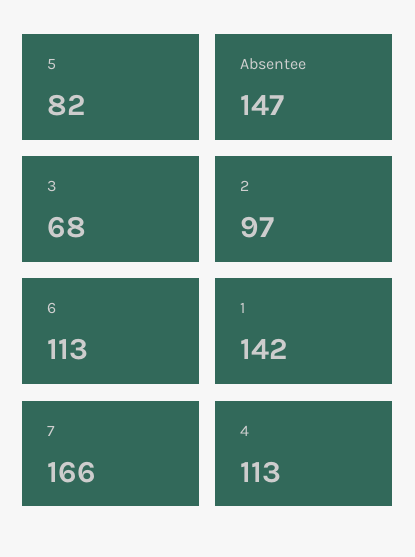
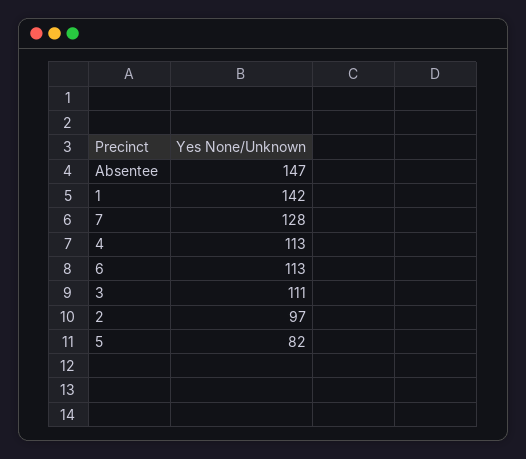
  {
    "5": 82,
    "Absentee": 147,
-   "3": 68,
+   "3": 111,
    "2": 97,
    "6": 113,
    "1": 142,
-   "7": 166,
+   "7": 128,
    "4": 113
  }

